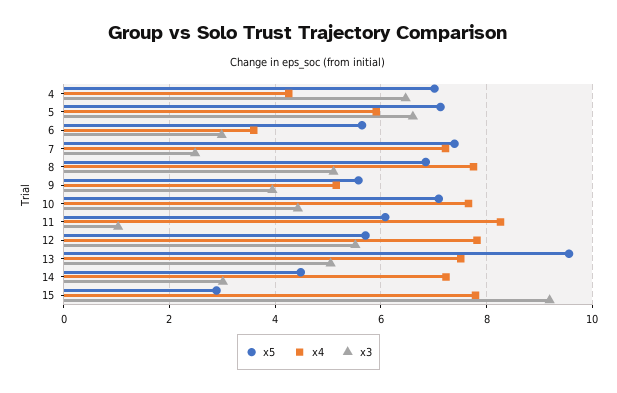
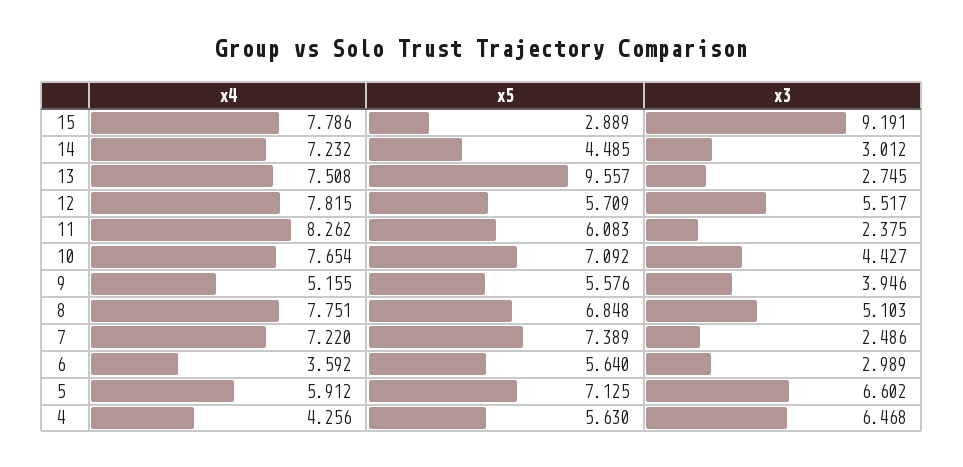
  {
    "x5": {
-     "4": 7,
+     "4": 5.63,
      "5": 7.125,
      "6": 5.64,
      "7": 7.389,
      "8": 6.848,
      "9": 5.576,
      "10": 7.092,
      "11": 6.083,
      "12": 5.709,
      "13": 9.557,
      "14": 4.485,
      "15": 2.889
    },
    "x4": {
      "4": 4.256,
      "5": 5.912,
      "6": 3.592,
      "7": 7.22,
      "8": 7.751,
      "9": 5.155,
      "10": 7.654,
      "11": 8.262,
      "12": 7.815,
      "13": 7.508,
      "14": 7.232,
      "15": 7.786
    },
    "x3": {
      "4": 6.468,
      "5": 6.602,
      "6": 2.989,
      "7": 2.486,
      "8": 5.103,
      "9": 3.946,
      "10": 4.427,
-     "11": 1,
+     "11": 2.375,
      "12": 5.517,
-     "13": 5,
+     "13": 2.745,
      "14": 3.012,
      "15": 9.191
    }
  }

